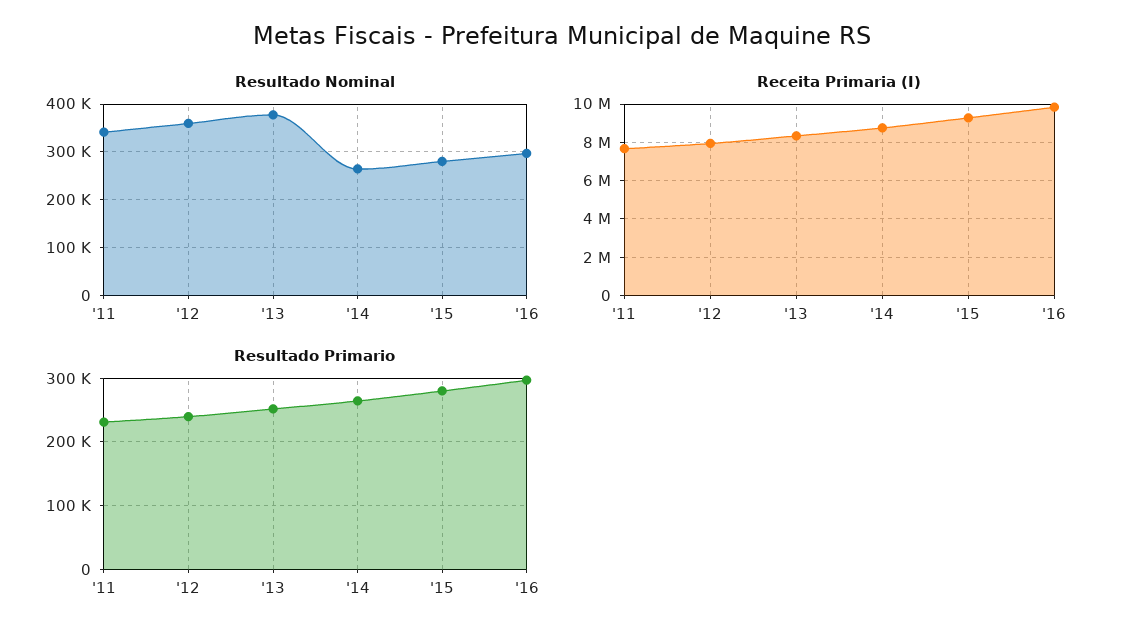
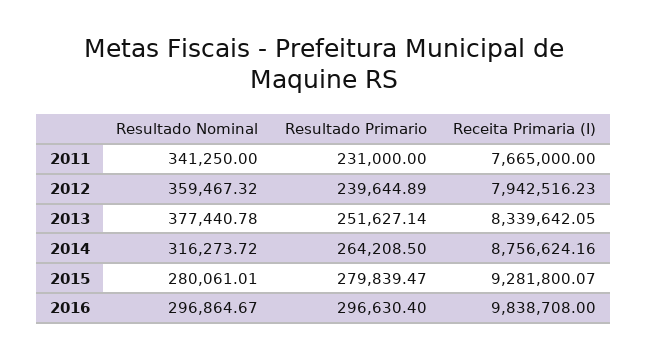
  {
    "Resultado Nominal": {
      "'11": 341250,
      "'12": 359467.32,
      "'13": 377440.78,
-     "'14": 260000,
+     "'14": 316273.72,
      "'15": 280061.01,
      "'16": 296864.67
    },
    "Receita Primaria (I)": {
      "'11": 7665000,
      "'12": 7942516.23,
      "'13": 8339642.05,
      "'14": 8756624.16,
      "'15": 9281800.07,
      "'16": 9838708
    },
    "Resultado Primario": {
      "'11": 231000,
      "'12": 239644.89,
      "'13": 251627.14,
      "'14": 264208.5,
      "'15": 279839.47,
      "'16": 296630.4
    }
  }

